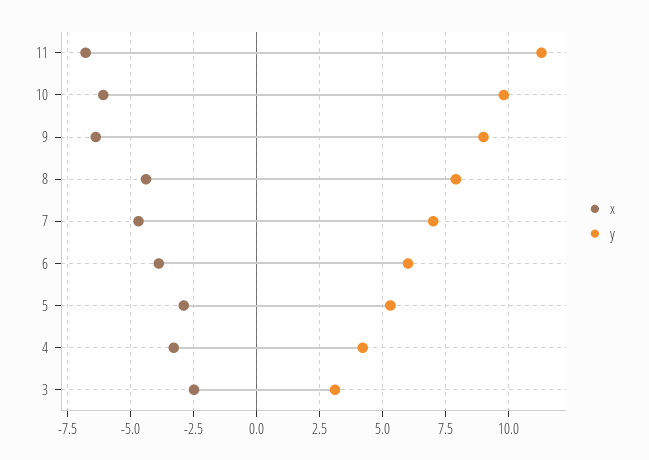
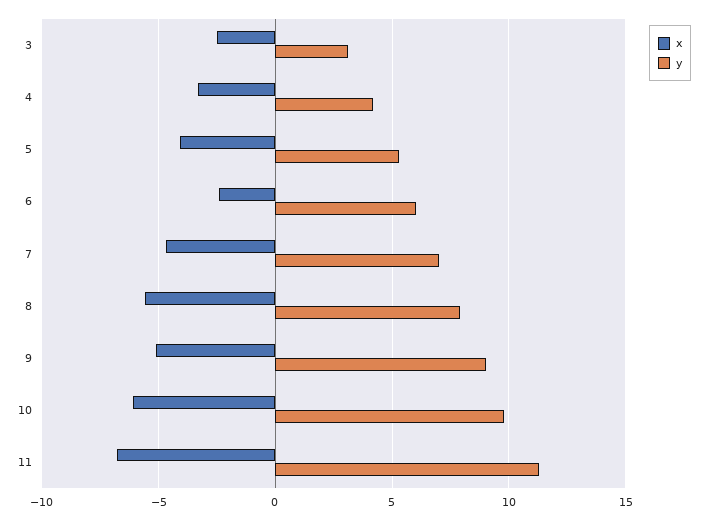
  {
    "x": {
      "11": -7,
      "10": -6,
-     "9": -6.5,
+     "9": -5,
-     "8": -4.5,
+     "8": -5.5,
      "7": -4.5,
-     "6": -4,
+     "6": -2.5,
-     "5": -3,
+     "5": -4,
      "4": -3.5,
      "3": -2.5
    },
    "y": {
      "11": 11.5,
      "10": 10,
      "9": 9,
      "8": 8,
      "7": 7,
      "6": 6,
      "5": 5.5,
      "4": 4,
      "3": 3
    }
  }

